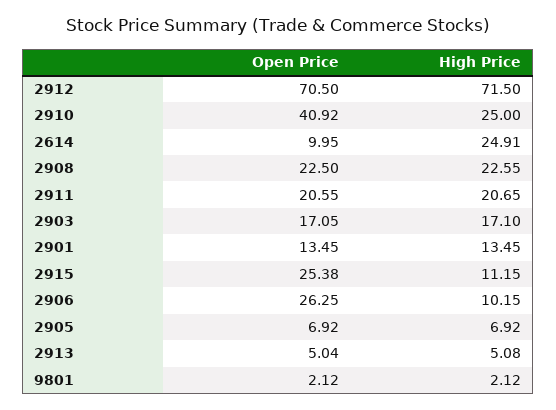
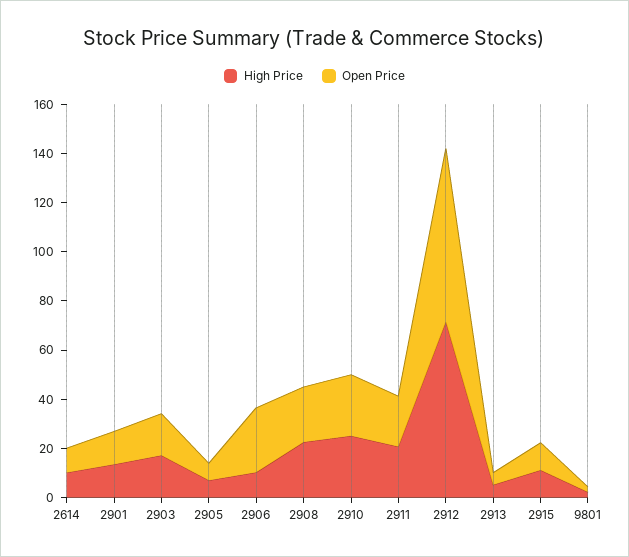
  {
    "Open Price": {
      "2912": 70.5,
-     "2910": 40.92,
+     "2910": 25,
      "2614": 9.95,
      "2908": 22.5,
      "2911": 20.55,
      "2903": 17.05,
      "2901": 13.45,
-     "2915": 25.38,
+     "2915": 10,
      "2906": 26.25,
      "2905": 6.92,
      "2913": 5.04,
      "9801": 2.12
    },
    "High Price": {
      "2912": 71.5,
      "2910": 25,
-     "2614": 24.91,
+     "2614": 10,
      "2908": 22.55,
      "2911": 20.65,
      "2903": 17.1,
      "2901": 13.45,
      "2915": 11.15,
      "2906": 10.15,
      "2905": 6.92,
      "2913": 5.08,
      "9801": 2.12
    }
  }

